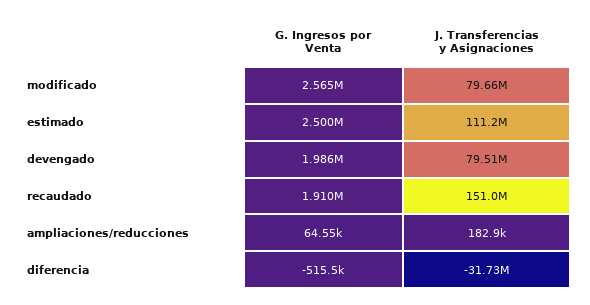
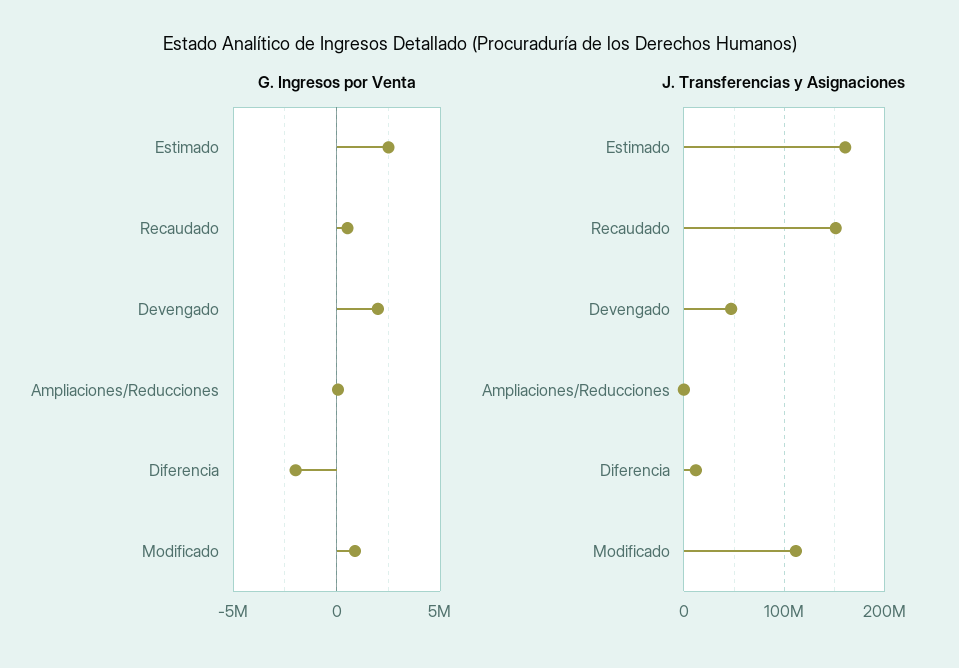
  {
    "G. Ingresos por Venta": {
-     "modificado": 2565000,
+     "modificado": 1000000,
      "estimado": 2500000,
      "devengado": 1986000,
-     "recaudado": 1910000,
+     "recaudado": 500000,
      "ampliaciones/reducciones": 64550,
-     "diferencia": -515500
+     "diferencia": -2000000
    },
    "J. Transferencias y Asignaciones": {
-     "modificado": 79660000,
+     "modificado": 110000000,
-     "estimado": 111200000,
+     "estimado": 160000000,
-     "devengado": 79510000,
+     "devengado": 50000000,
      "recaudado": 151000000,
      "ampliaciones/reducciones": 182900,
-     "diferencia": -31730000
+     "diferencia": 10000000
    }
  }

